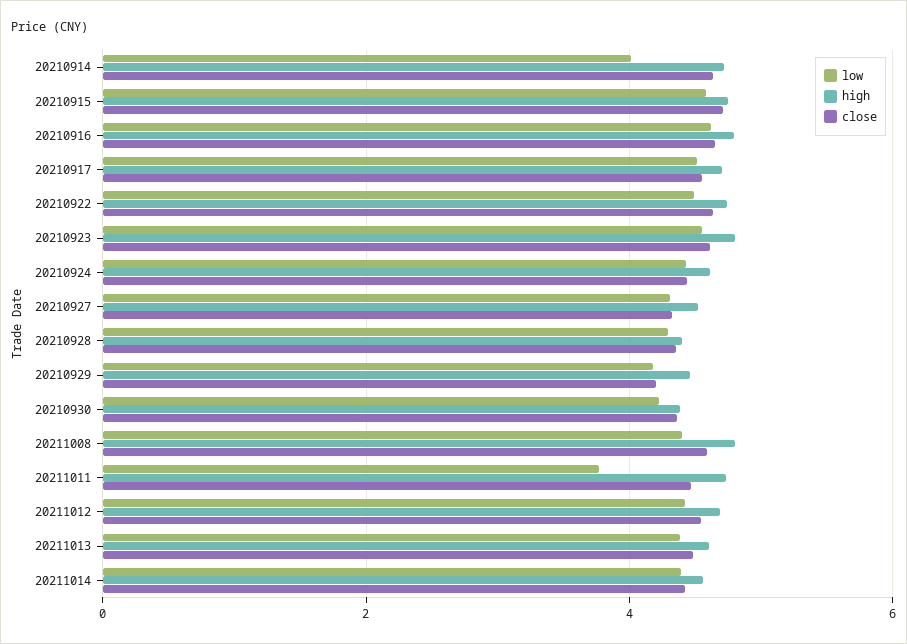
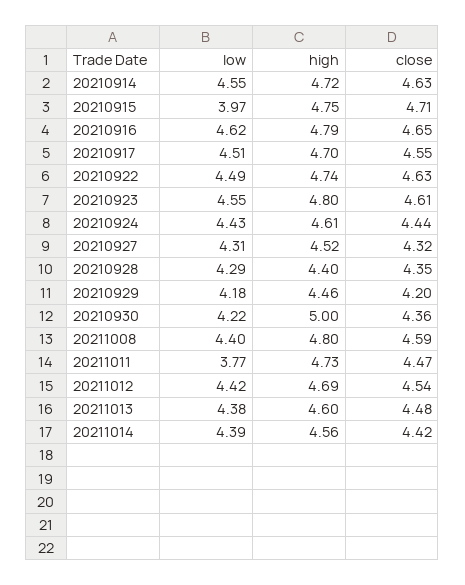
  {
    "low": {
-     "20210914": 4,
+     "20210914": 4.55,
-     "20210915": 4.6,
+     "20210915": 3.97,
      "20210916": 4.62,
      "20210917": 4.51,
      "20210922": 4.49,
      "20210923": 4.55,
      "20210924": 4.43,
      "20210927": 4.31,
      "20210928": 4.29,
      "20210929": 4.18,
      "20210930": 4.22,
      "20211008": 4.4,
      "20211011": 3.77,
      "20211012": 4.42,
      "20211013": 4.38,
      "20211014": 4.39
    },
    "high": {
      "20210914": 4.72,
      "20210915": 4.75,
      "20210916": 4.79,
      "20210917": 4.7,
      "20210922": 4.74,
      "20210923": 4.8,
      "20210924": 4.61,
      "20210927": 4.52,
      "20210928": 4.4,
      "20210929": 4.46,
-     "20210930": 4.4,
+     "20210930": 5,
      "20211008": 4.8,
      "20211011": 4.73,
      "20211012": 4.69,
      "20211013": 4.6,
      "20211014": 4.56
    },
    "close": {
      "20210914": 4.63,
      "20210915": 4.71,
      "20210916": 4.65,
      "20210917": 4.55,
      "20210922": 4.63,
      "20210923": 4.61,
      "20210924": 4.44,
      "20210927": 4.32,
      "20210928": 4.35,
      "20210929": 4.2,
      "20210930": 4.36,
      "20211008": 4.59,
      "20211011": 4.47,
      "20211012": 4.54,
      "20211013": 4.48,
      "20211014": 4.42
    }
  }

